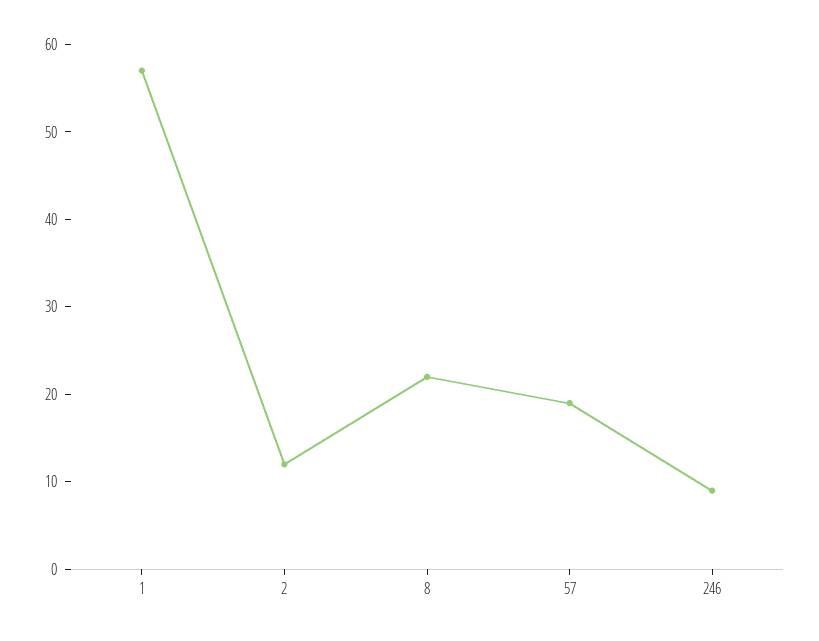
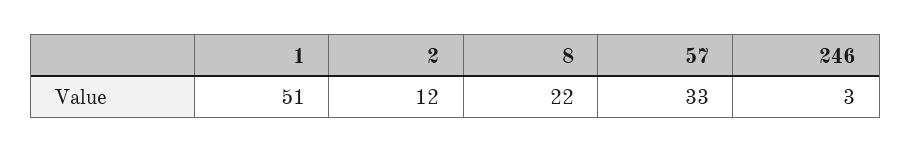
  {
-   "1": 57,
+   "1": 51,
    "2": 12,
    "8": 22,
-   "57": 19,
+   "57": 33,
-   "246": 9
+   "246": 3
  }

